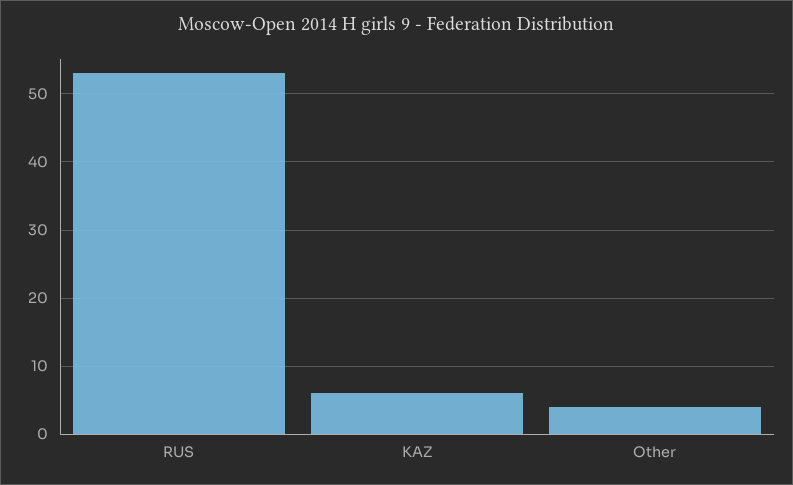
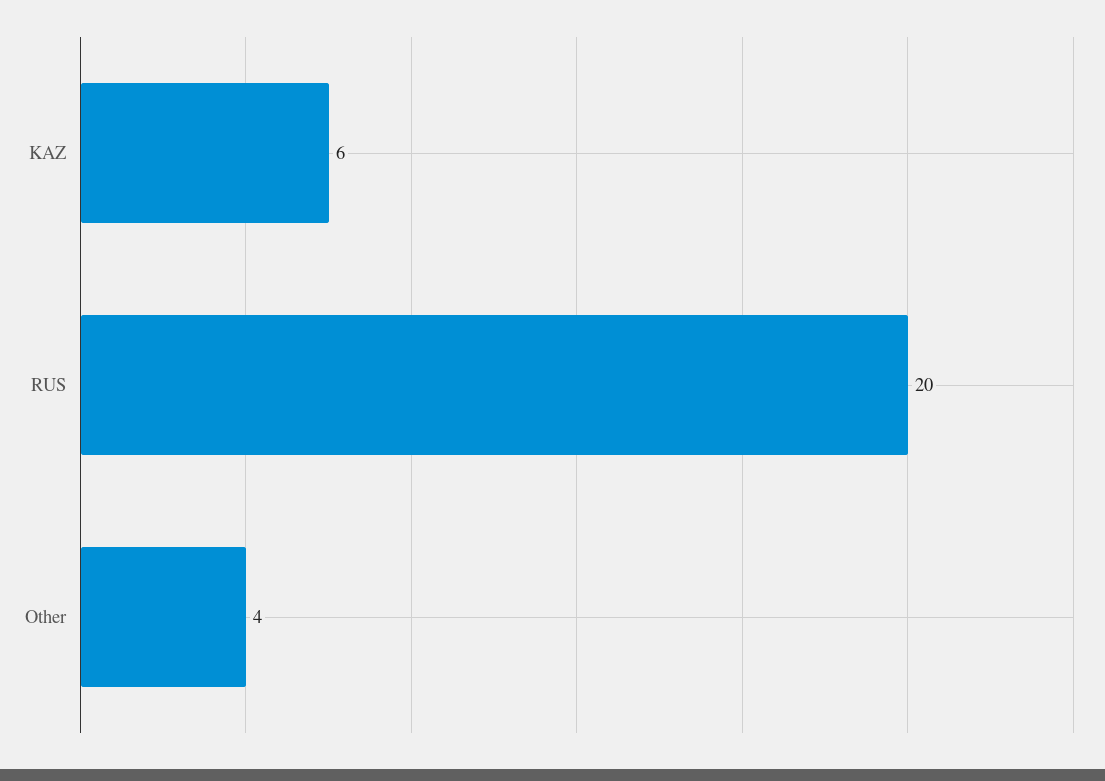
  {
-   "RUS": 53,
+   "RUS": 20,
    "KAZ": 6,
    "Other": 4
  }

